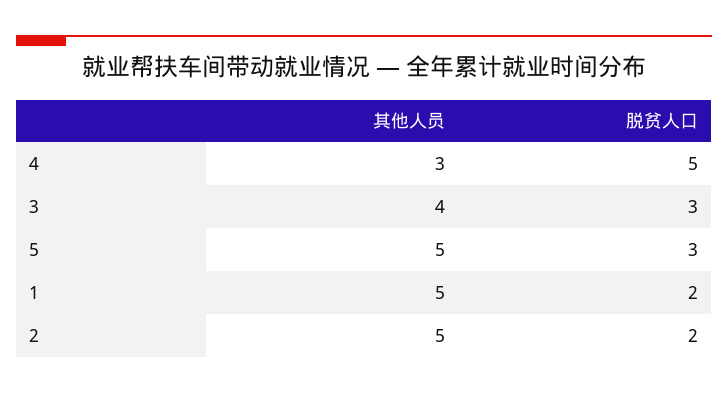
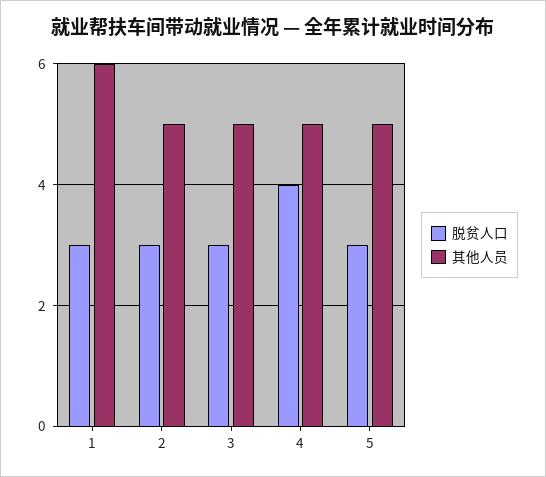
  {
    "其他人员": {
-     "4": 3,
+     "4": 5,
-     "3": 4,
+     "3": 5,
      "5": 5,
-     "1": 5,
+     "1": 6,
      "2": 5
    },
    "脱贫人口": {
-     "4": 5,
+     "4": 4,
      "3": 3,
      "5": 3,
-     "1": 2,
+     "1": 3,
-     "2": 2
+     "2": 3
    }
  }

